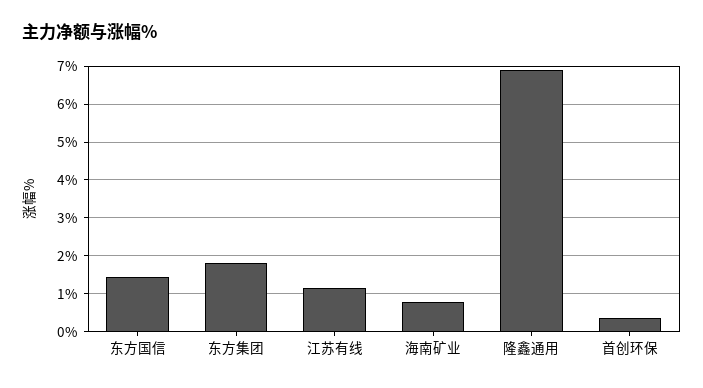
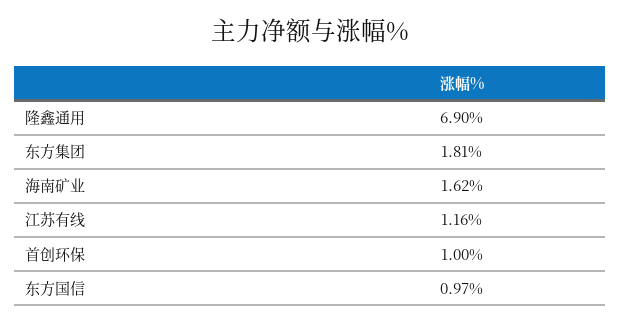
  {
-   "东方国信": 1.4,
+   "东方国信": 0.97,
    "东方集团": 1.81,
    "江苏有线": 1.16,
-   "海南矿业": 0.8,
+   "海南矿业": 1.62,
    "隆鑫通用": 6.9,
-   "首创环保": 0.4
+   "首创环保": 1
  }

